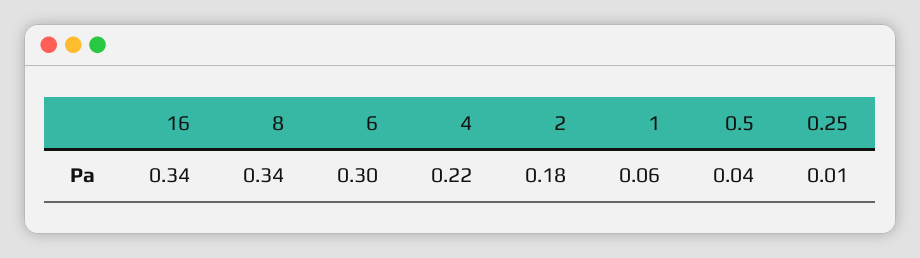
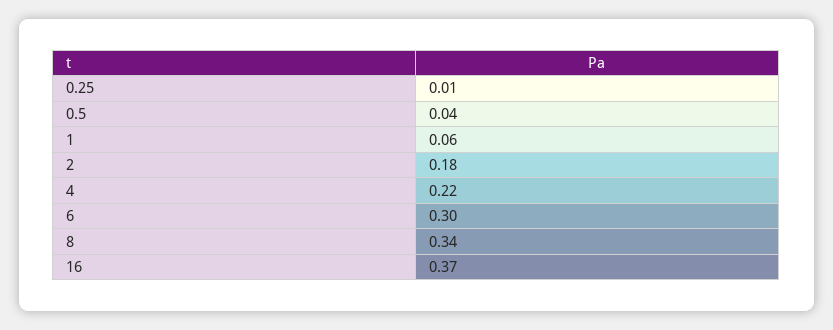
  {
-   "16": 0.34,
+   "16": 0.37,
    "8": 0.34,
    "6": 0.3,
    "4": 0.22,
    "2": 0.18,
    "1": 0.06,
    "0.5": 0.04,
    "0.25": 0.01
  }

